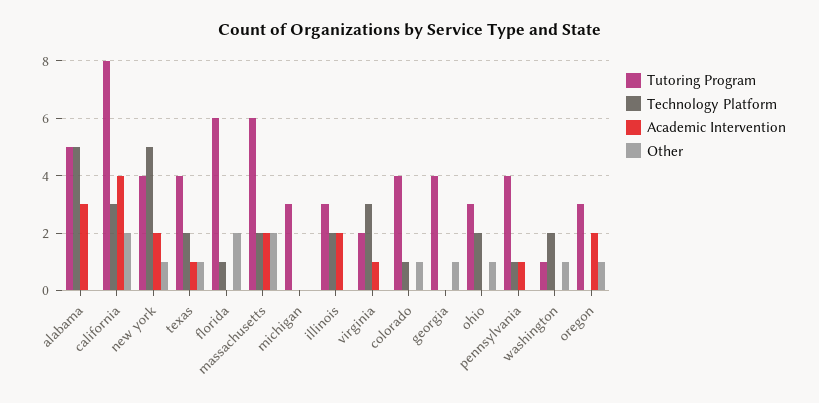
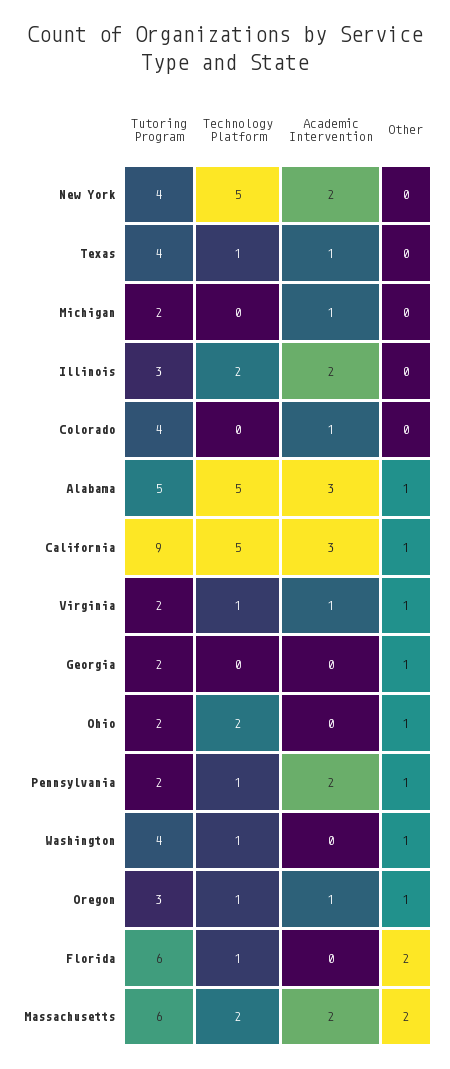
  {
    "Tutoring Program": {
      "alabama": 5,
-     "california": 8,
+     "california": 9,
      "new york": 4,
      "texas": 4,
      "florida": 6,
      "massachusetts": 6,
-     "michigan": 3,
+     "michigan": 2,
      "illinois": 3,
      "virginia": 2,
      "colorado": 4,
-     "georgia": 4,
+     "georgia": 2,
-     "ohio": 3,
+     "ohio": 2,
-     "pennsylvania": 4,
+     "pennsylvania": 2,
-     "washington": 1,
+     "washington": 4,
      "oregon": 3
    },
    "Technology Platform": {
      "alabama": 5,
-     "california": 3,
+     "california": 5,
      "new york": 5,
-     "texas": 2,
+     "texas": 1,
      "florida": 1,
      "massachusetts": 2,
      "michigan": 0,
      "illinois": 2,
-     "virginia": 3,
+     "virginia": 1,
-     "colorado": 1,
+     "colorado": 0,
      "georgia": 0,
      "ohio": 2,
      "pennsylvania": 1,
-     "washington": 2,
+     "washington": 1,
-     "oregon": 0
+     "oregon": 1
    },
    "Academic Intervention": {
      "alabama": 3,
-     "california": 4,
+     "california": 3,
      "new york": 2,
      "texas": 1,
      "florida": 0,
      "massachusetts": 2,
-     "michigan": 0,
+     "michigan": 1,
      "illinois": 2,
      "virginia": 1,
-     "colorado": 0,
+     "colorado": 1,
      "georgia": 0,
      "ohio": 0,
-     "pennsylvania": 1,
+     "pennsylvania": 2,
      "washington": 0,
-     "oregon": 2
+     "oregon": 1
    },
    "Other": {
-     "alabama": 0,
+     "alabama": 1,
-     "california": 2,
+     "california": 1,
-     "new york": 1,
+     "new york": 0,
-     "texas": 1,
+     "texas": 0,
      "florida": 2,
      "massachusetts": 2,
      "michigan": 0,
      "illinois": 0,
-     "virginia": 0,
+     "virginia": 1,
-     "colorado": 1,
+     "colorado": 0,
      "georgia": 1,
      "ohio": 1,
-     "pennsylvania": 0,
+     "pennsylvania": 1,
      "washington": 1,
      "oregon": 1
    }
  }

